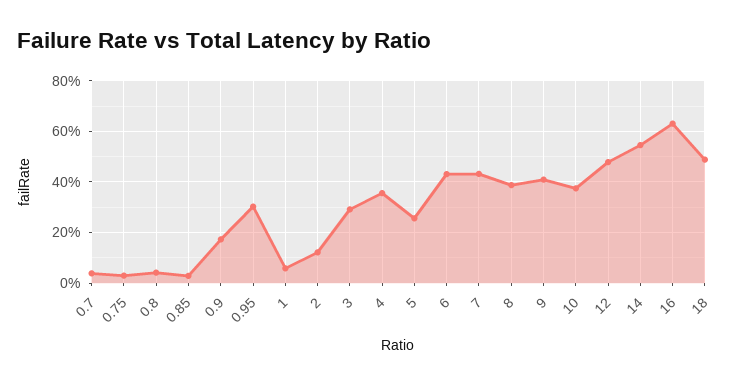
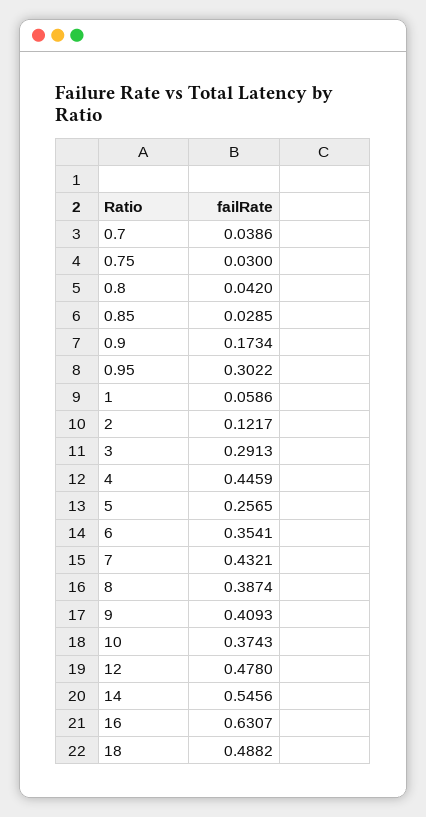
  {
    "0.7": 0.0386,
    "0.75": 0.03,
    "0.8": 0.042,
    "0.85": 0.0285,
    "0.9": 0.1734,
    "0.95": 0.3022,
    "1": 0.0586,
    "2": 0.1217,
    "3": 0.2913,
-   "4": 0.35,
+   "4": 0.4459,
    "5": 0.2565,
-   "6": 0.425,
+   "6": 0.3541,
    "7": 0.4321,
    "8": 0.3874,
    "9": 0.4093,
    "10": 0.3743,
    "12": 0.478,
    "14": 0.5456,
    "16": 0.6307,
    "18": 0.4882
  }

